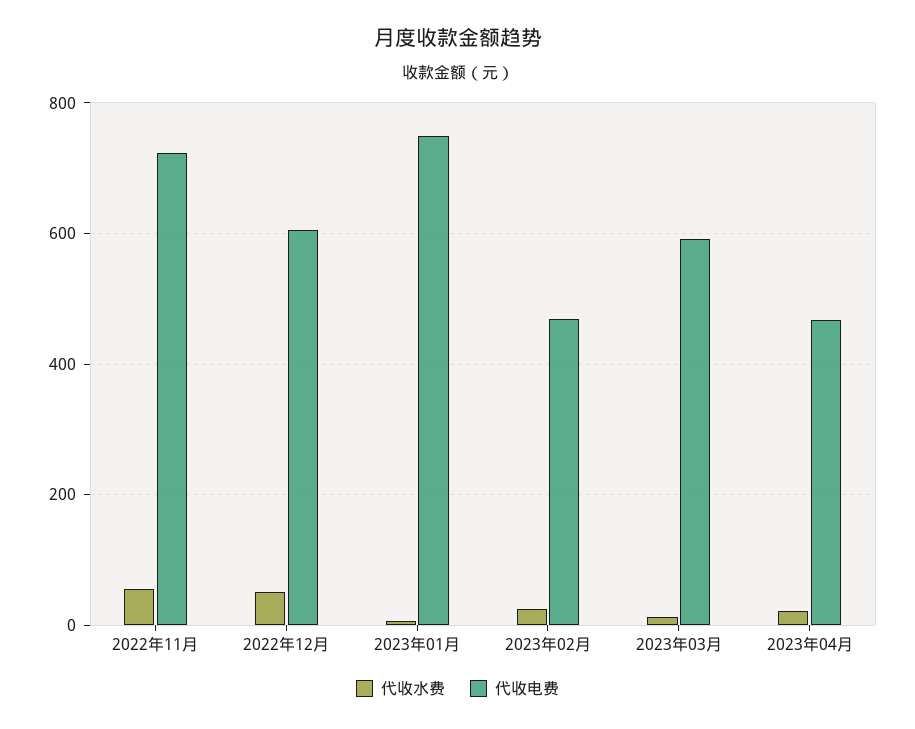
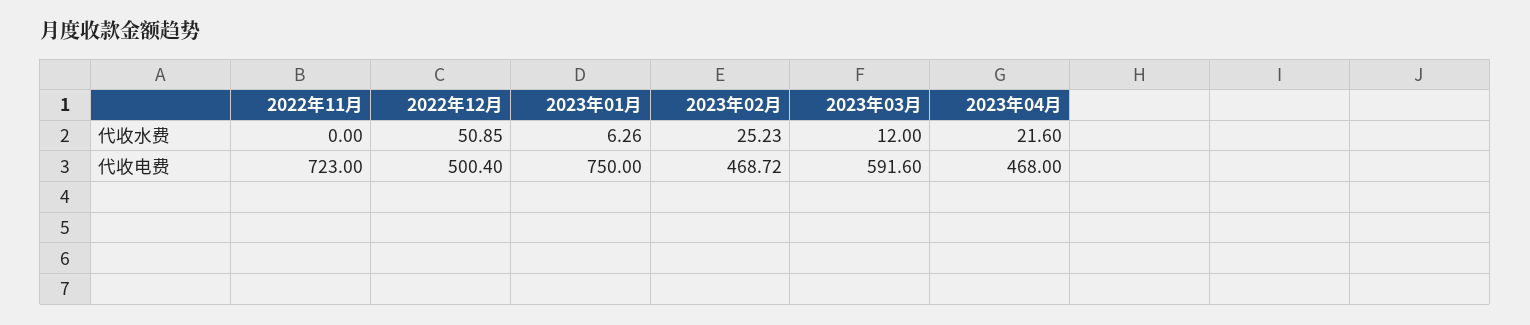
  {
    "代收水费": {
-     "2022年11月": 60,
+     "2022年11月": 0,
      "2022年12月": 50.85,
      "2023年01月": 6.26,
      "2023年02月": 25.23,
      "2023年03月": 12,
      "2023年04月": 21.6
    },
    "代收电费": {
      "2022年11月": 723,
-     "2022年12月": 600,
+     "2022年12月": 500.4,
      "2023年01月": 750,
      "2023年02月": 468.72,
      "2023年03月": 591.6,
      "2023年04月": 468
    }
  }

